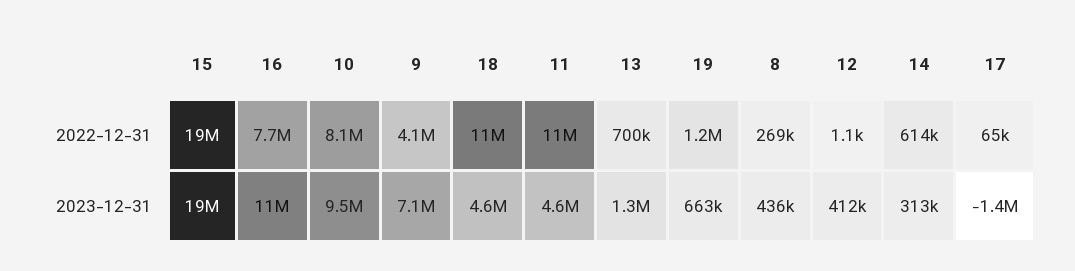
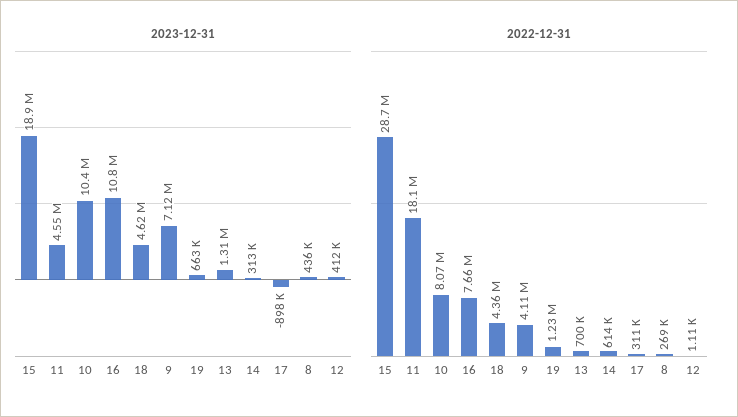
  {
    "2022-12-31": {
-     "15": 19000000,
+     "15": 28700000,
      "16": 7660000,
      "10": 8070000,
      "9": 4110000,
-     "18": 11000000,
+     "18": 4360000,
-     "11": 11000000,
+     "11": 18100000,
      "13": 700000,
      "19": 1230000,
      "8": 269000,
      "12": 1110,
      "14": 614000,
-     "17": 65000
+     "17": 311000
    },
    "2023-12-31": {
      "15": 18900000,
      "16": 10800000,
-     "10": 9500000,
+     "10": 10400000,
      "9": 7120000,
      "18": 4620000,
      "11": 4550000,
      "13": 1310000,
      "19": 663000,
      "8": 436000,
      "12": 412000,
      "14": 313000,
-     "17": -1400000
+     "17": -898000
    }
  }

